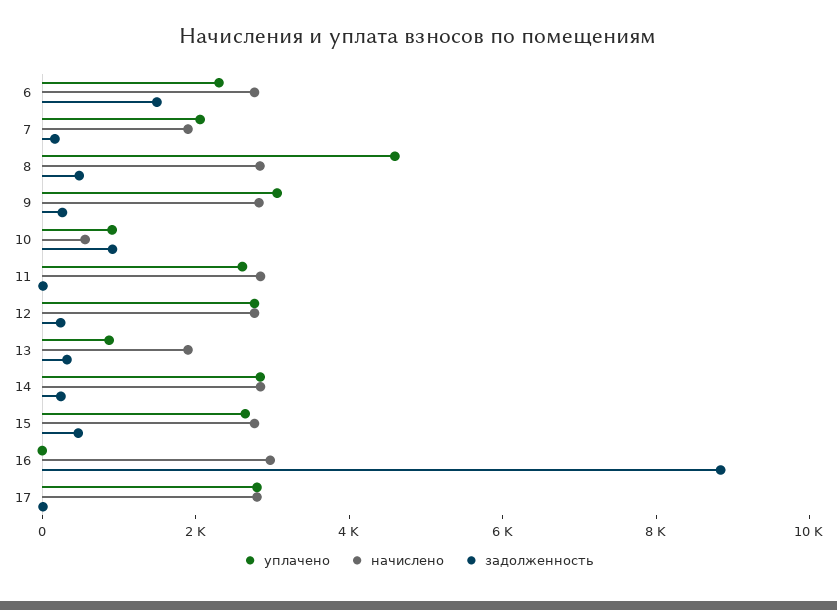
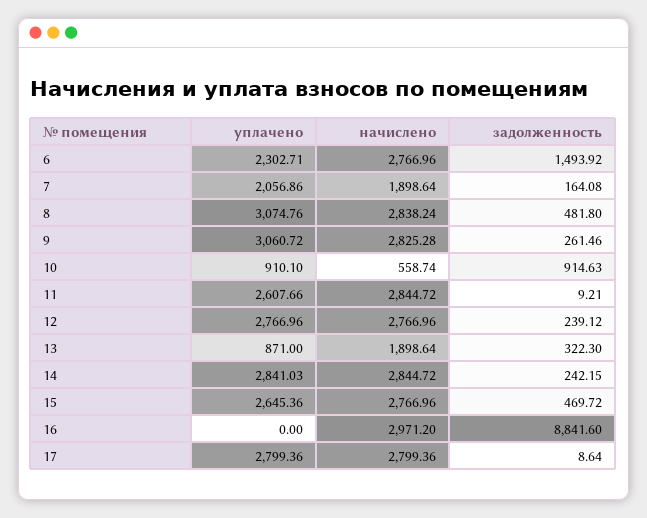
  {
    "уплачено": {
      "6": 2302.71,
      "7": 2056.86,
-     "8": 4500,
+     "8": 3074.76,
      "9": 3060.72,
      "10": 910.1,
      "11": 2607.66,
      "12": 2766.96,
      "13": 871,
      "14": 2841.03,
      "15": 2645.36,
      "16": 0,
      "17": 2799.36
    },
    "начислено": {
      "6": 2766.96,
      "7": 1898.64,
      "8": 2838.24,
      "9": 2825.28,
      "10": 558.74,
      "11": 2844.72,
      "12": 2766.96,
      "13": 1898.64,
      "14": 2844.72,
      "15": 2766.96,
      "16": 2971.2,
      "17": 2799.36
    },
    "задолженность": {
      "6": 1493.92,
      "7": 164.08,
      "8": 481.8,
      "9": 261.46,
      "10": 914.63,
      "11": 9.21,
      "12": 239.12,
      "13": 322.3,
      "14": 242.15,
      "15": 469.72,
      "16": 8841.6,
      "17": 8.64
    }
  }

